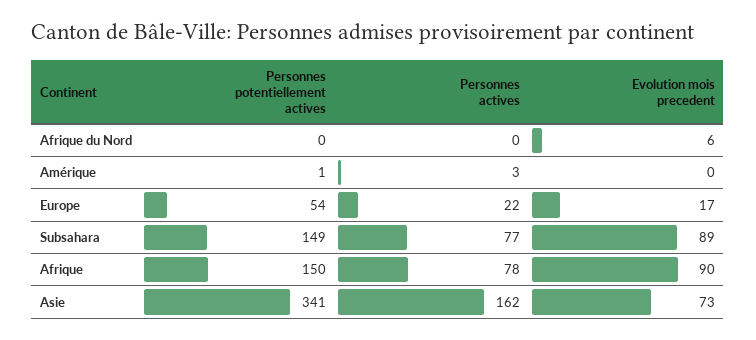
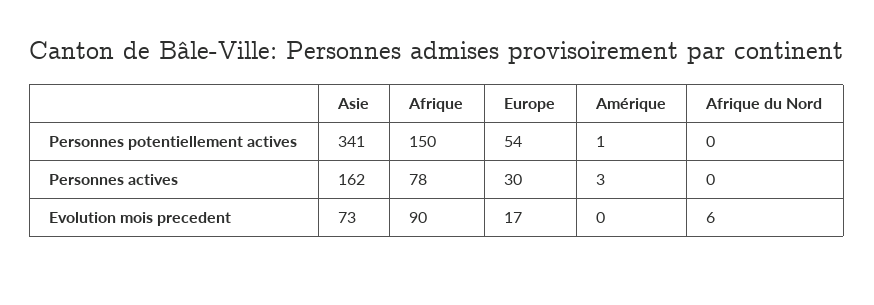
  {
    "Personnes potentiellement actives": {
      "Afrique du Nord": 0,
      "Amérique": 1,
      "Europe": 54,
-     "Subsahara": 149,
      "Afrique": 150,
      "Asie": 341
    },
    "Personnes actives": {
      "Afrique du Nord": 0,
      "Amérique": 3,
-     "Europe": 22,
+     "Europe": 30,
-     "Subsahara": 77,
      "Afrique": 78,
      "Asie": 162
    },
    "Evolution mois precedent": {
      "Afrique du Nord": 6,
      "Amérique": 0,
      "Europe": 17,
-     "Subsahara": 89,
      "Afrique": 90,
      "Asie": 73
    }
  }

